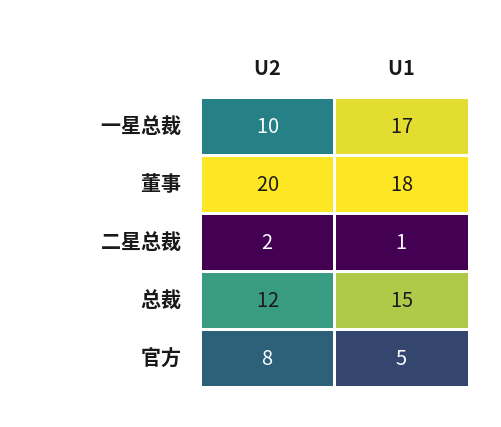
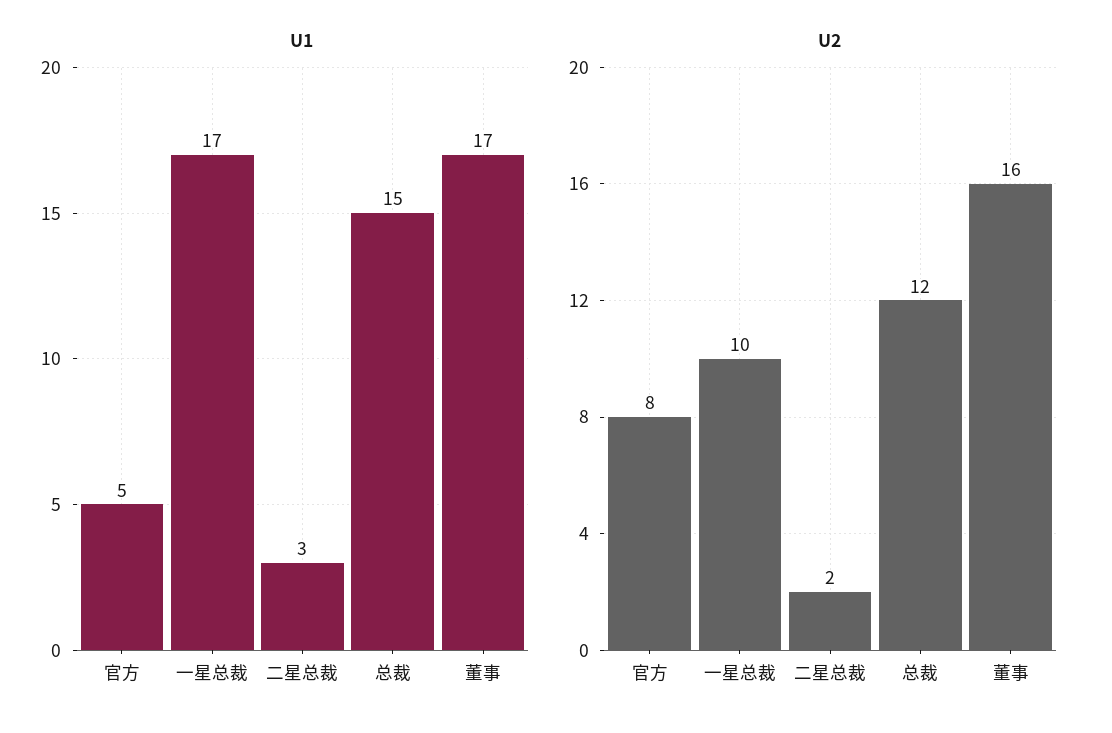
  {
    "U2": {
      "一星总裁": 10,
-     "董事": 20,
+     "董事": 16,
      "二星总裁": 2,
      "总裁": 12,
      "官方": 8
    },
    "U1": {
      "一星总裁": 17,
-     "董事": 18,
+     "董事": 17,
-     "二星总裁": 1,
+     "二星总裁": 3,
      "总裁": 15,
      "官方": 5
    }
  }

